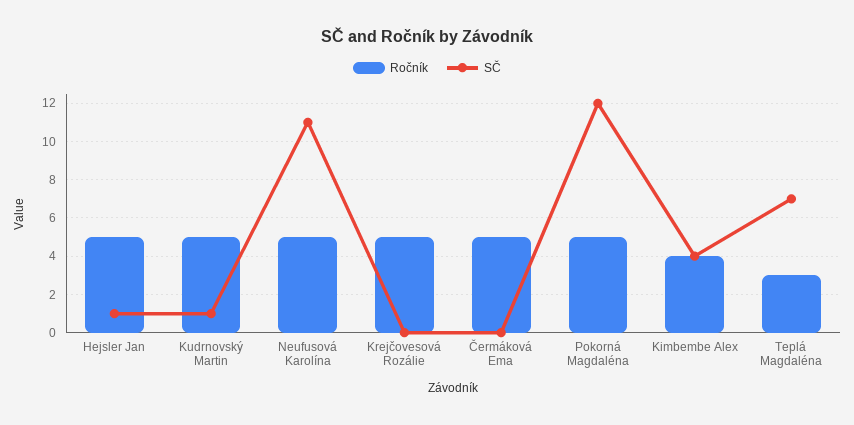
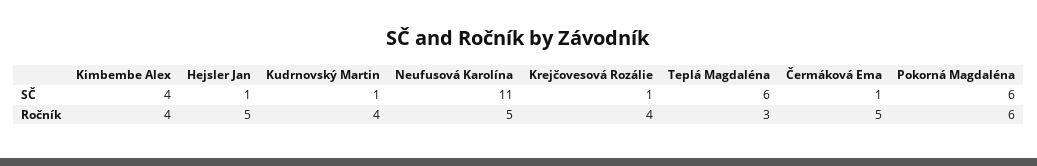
  {
    "Ročník": {
      "Hejsler Jan": 5,
-     "Kudrnovský Martin": 5,
+     "Kudrnovský Martin": 4,
      "Neufusová Karolína": 5,
-     "Krejčovesová Rozálie": 5,
+     "Krejčovesová Rozálie": 4,
      "Čermáková Ema": 5,
-     "Pokorná Magdaléna": 5,
+     "Pokorná Magdaléna": 6,
      "Kimbembe Alex": 4,
      "Teplá Magdaléna": 3
    },
    "SČ": {
      "Hejsler Jan": 1,
      "Kudrnovský Martin": 1,
      "Neufusová Karolína": 11,
-     "Krejčovesová Rozálie": 0,
+     "Krejčovesová Rozálie": 1,
-     "Čermáková Ema": 0,
+     "Čermáková Ema": 1,
-     "Pokorná Magdaléna": 12,
+     "Pokorná Magdaléna": 6,
      "Kimbembe Alex": 4,
-     "Teplá Magdaléna": 7
+     "Teplá Magdaléna": 6
    }
  }

